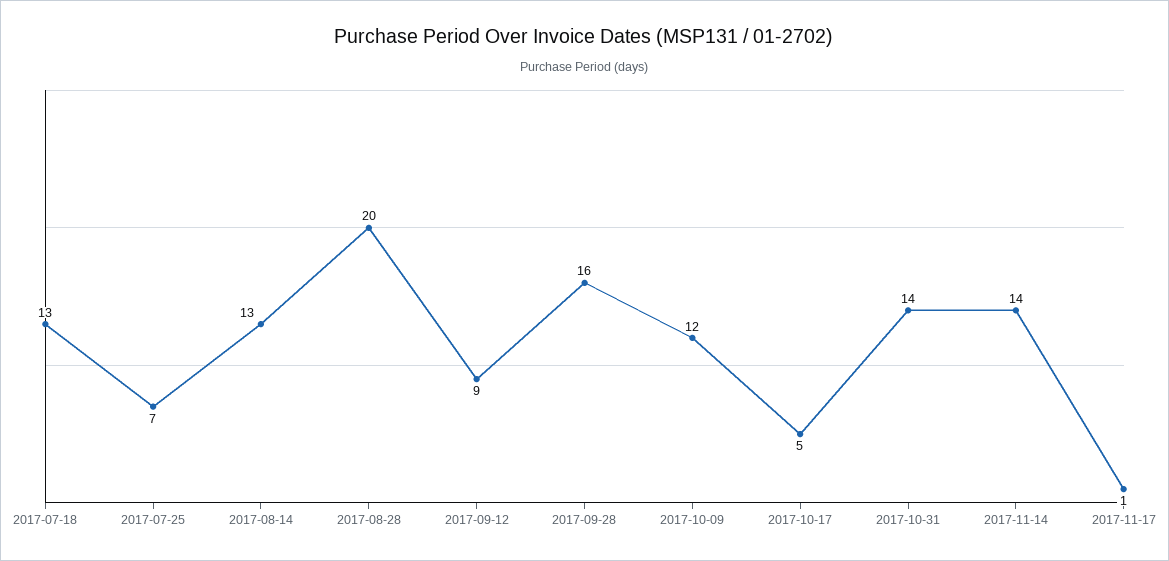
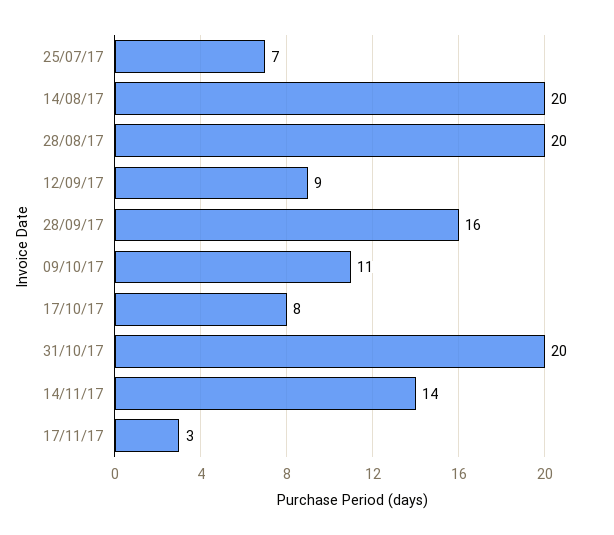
  {
-   "2017-07-18": 13,
    "2017-07-25": 7,
-   "2017-08-14": 13,
+   "2017-08-14": 20,
    "2017-08-28": 20,
    "2017-09-12": 9,
    "2017-09-28": 16,
-   "2017-10-09": 12,
+   "2017-10-09": 11,
-   "2017-10-17": 5,
+   "2017-10-17": 8,
-   "2017-10-31": 14,
+   "2017-10-31": 20,
    "2017-11-14": 14,
-   "2017-11-17": 1
+   "2017-11-17": 3
  }

